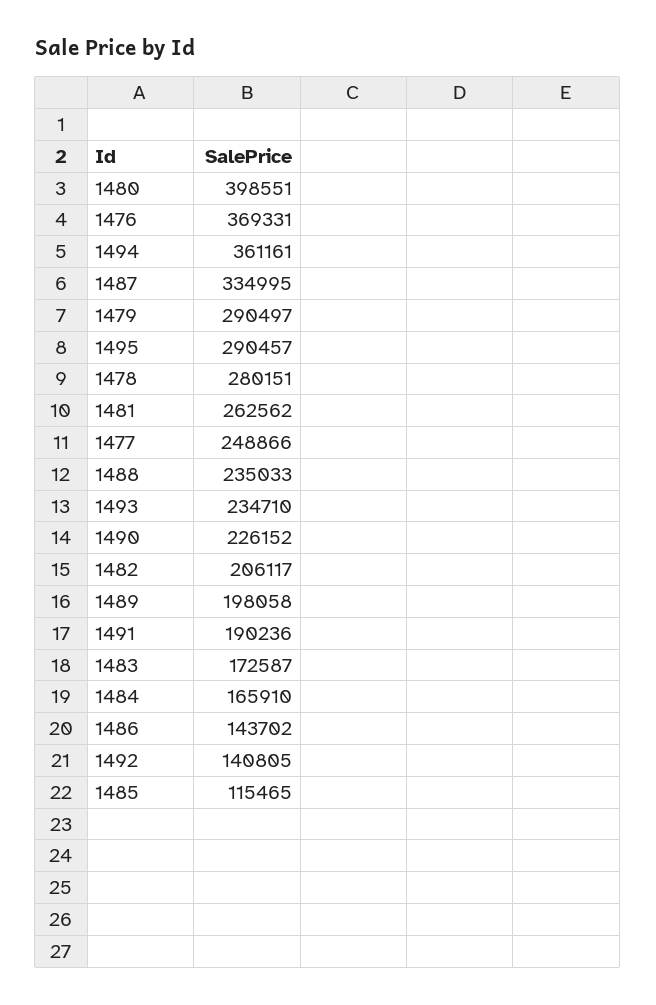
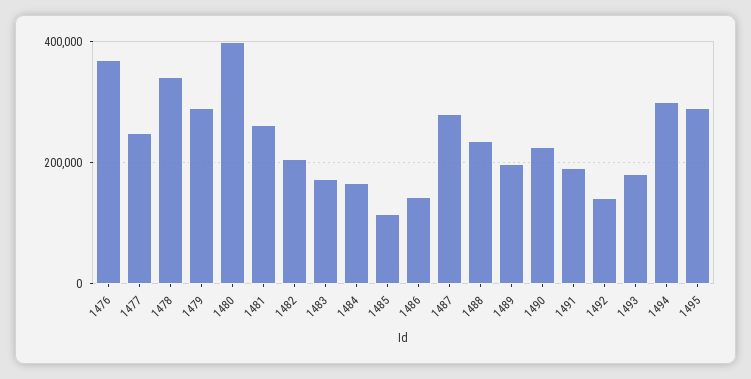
  {
    "1480": 398551,
    "1476": 369331,
-   "1494": 361161,
+   "1494": 300000,
-   "1487": 334995,
+   "1487": 280000,
    "1479": 290497,
    "1495": 290457,
-   "1478": 280151,
+   "1478": 340000,
    "1481": 262562,
    "1477": 248866,
    "1488": 235033,
-   "1493": 234710,
+   "1493": 180000,
    "1490": 226152,
    "1482": 206117,
    "1489": 198058,
    "1491": 190236,
    "1483": 172587,
    "1484": 165910,
    "1486": 143702,
    "1492": 140805,
    "1485": 115465
  }

